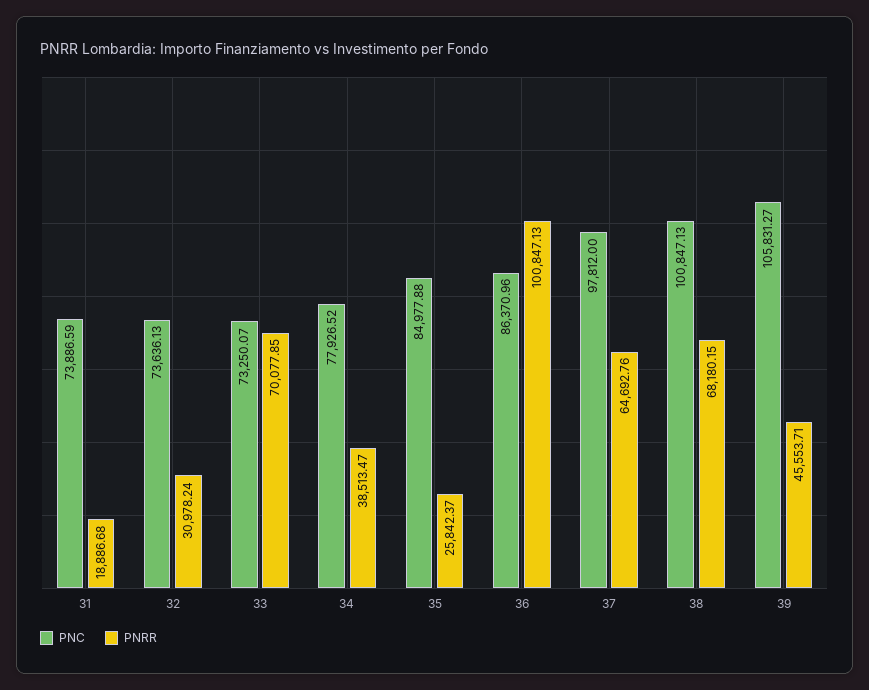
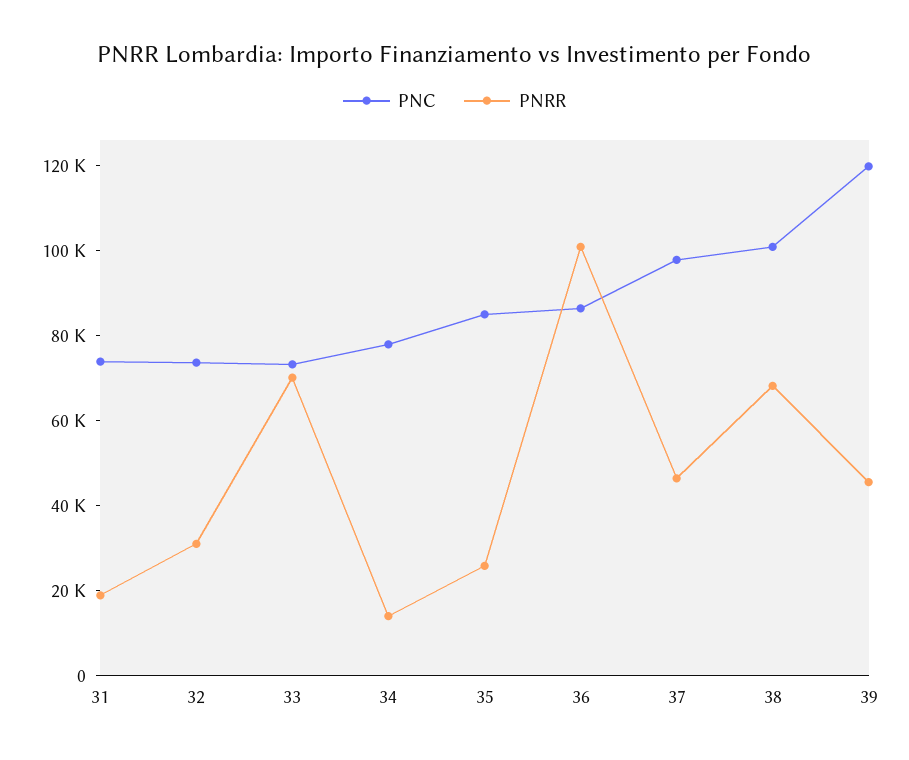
  {
    "PNC": {
      "31": 73886.59,
      "32": 73636.13,
      "33": 73250.07,
      "34": 77926.52,
      "35": 84977.88,
      "36": 86370.96,
      "37": 97812,
      "38": 100847.13,
-     "39": 105831.27
+     "39": 120000
    },
    "PNRR": {
      "31": 18886.68,
      "32": 30978.24,
      "33": 70077.85,
-     "34": 38513.47,
+     "34": 15000,
      "35": 25842.37,
      "36": 100847.13,
-     "37": 64692.76,
+     "37": 45000,
      "38": 68180.15,
      "39": 45553.71
    }
  }

